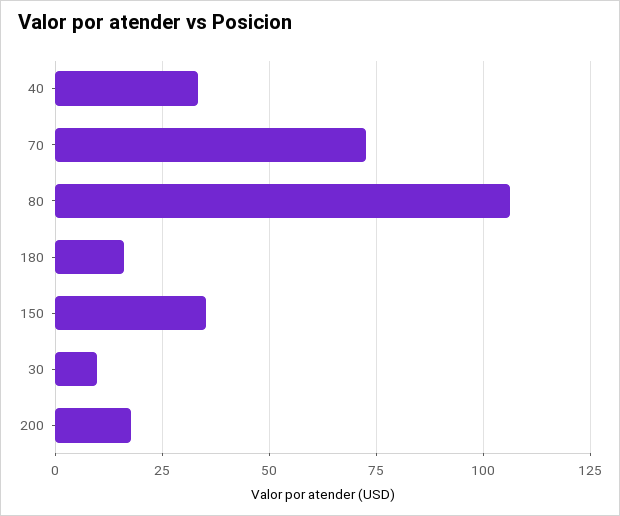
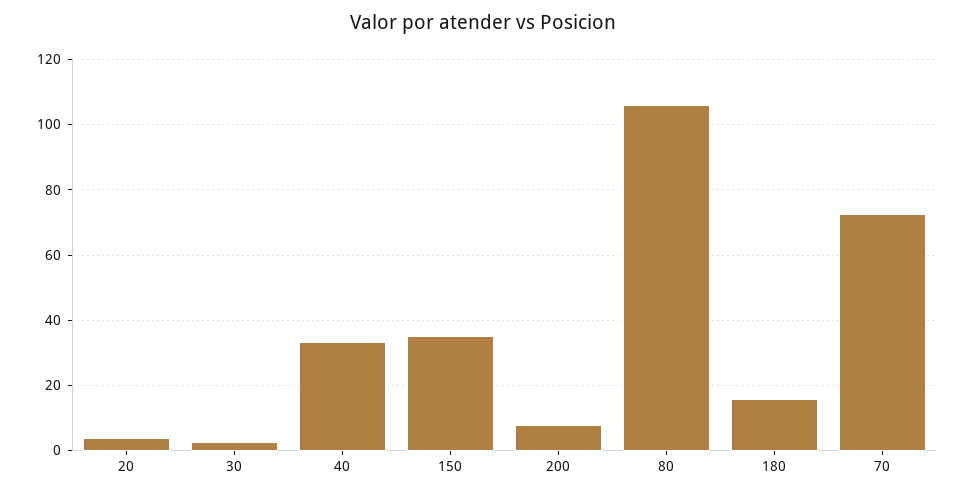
  {
    "40": 34,
    "70": 72,
    "80": 106,
    "180": 16,
    "150": 36,
-   "30": 10,
+   "30": 2,
-   "200": 17.5
+   "200": 8,
+   "20": 4
  }

